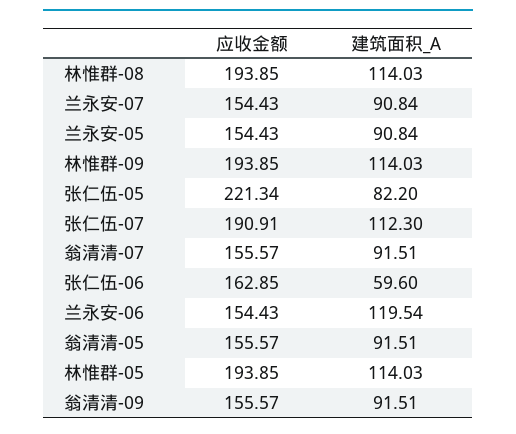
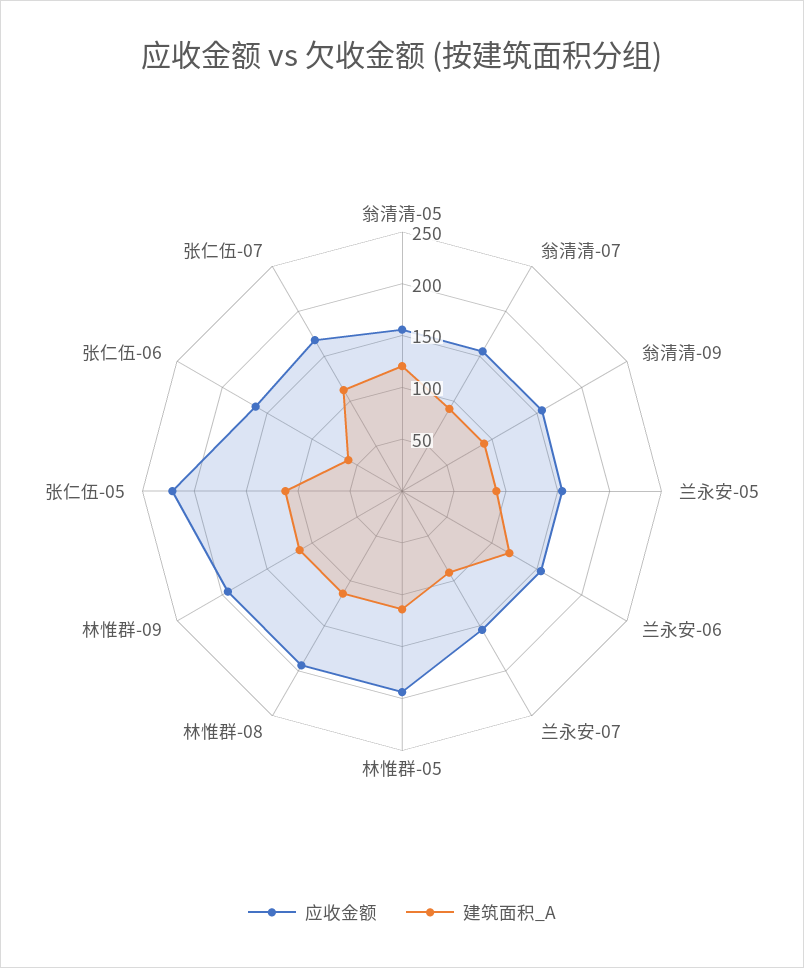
  {
    "应收金额": {
      "林惟群-08": 193.85,
      "兰永安-07": 154.43,
      "兰永安-05": 154.43,
      "林惟群-09": 193.85,
      "张仁伍-05": 221.34,
-     "张仁伍-07": 190.91,
+     "张仁伍-07": 170,
      "翁清清-07": 155.57,
      "张仁伍-06": 162.85,
      "兰永安-06": 154.43,
      "翁清清-05": 155.57,
      "林惟群-05": 193.85,
      "翁清清-09": 155.57
    },
    "建筑面积_A": {
      "林惟群-08": 114.03,
      "兰永安-07": 90.84,
      "兰永安-05": 90.84,
      "林惟群-09": 114.03,
-     "张仁伍-05": 82.2,
+     "张仁伍-05": 110,
      "张仁伍-07": 112.3,
      "翁清清-07": 91.51,
      "张仁伍-06": 59.6,
      "兰永安-06": 119.54,
-     "翁清清-05": 91.51,
+     "翁清清-05": 120,
      "林惟群-05": 114.03,
      "翁清清-09": 91.51
    }
  }

